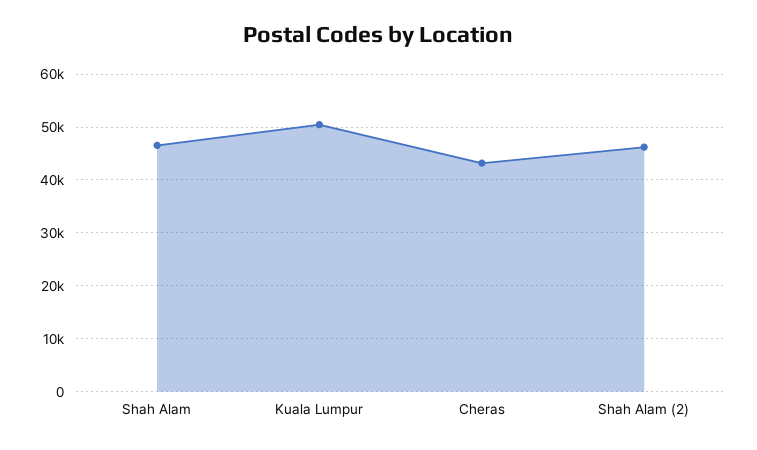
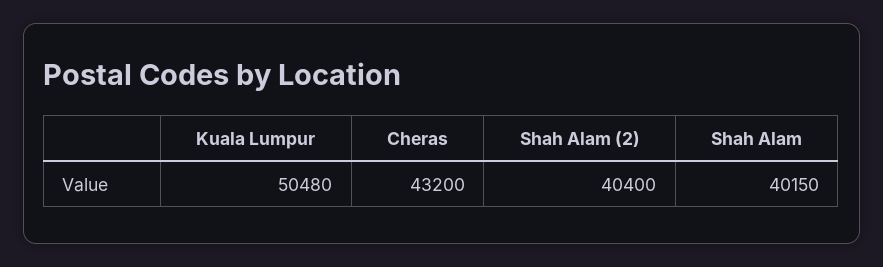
  {
-   "Shah Alam": 46000,
+   "Shah Alam": 40150,
    "Kuala Lumpur": 50480,
    "Cheras": 43200,
-   "Shah Alam (2)": 46000
+   "Shah Alam (2)": 40400
  }

